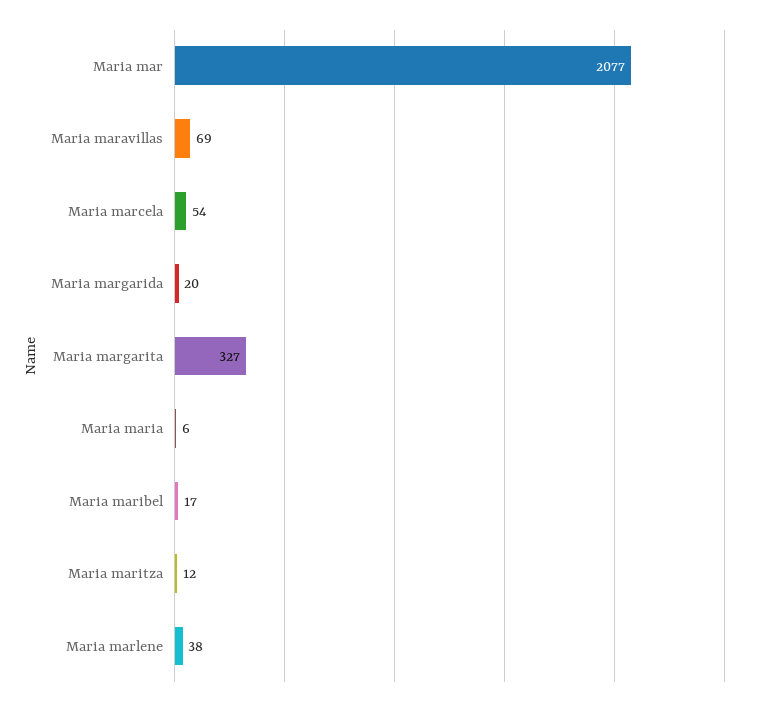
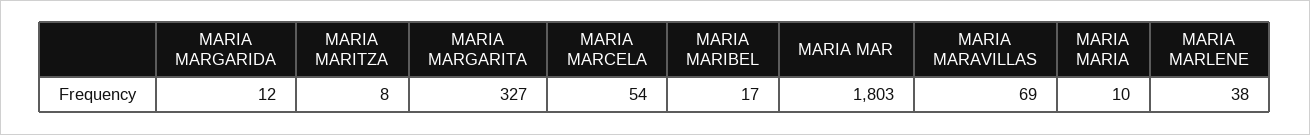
  {
-   "Maria mar": 2077,
+   "Maria mar": 1803,
    "Maria maravillas": 69,
    "Maria marcela": 54,
-   "Maria margarida": 20,
+   "Maria margarida": 12,
    "Maria margarita": 327,
-   "Maria maria": 6,
+   "Maria maria": 10,
    "Maria maribel": 17,
-   "Maria maritza": 12,
+   "Maria maritza": 8,
    "Maria marlene": 38
  }

